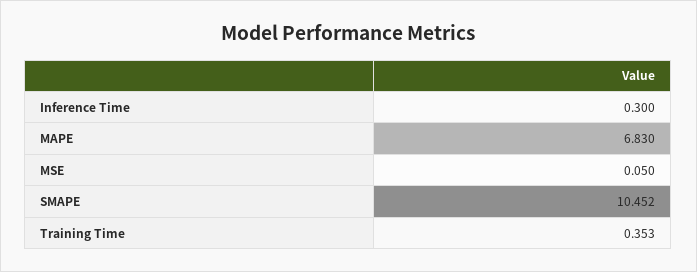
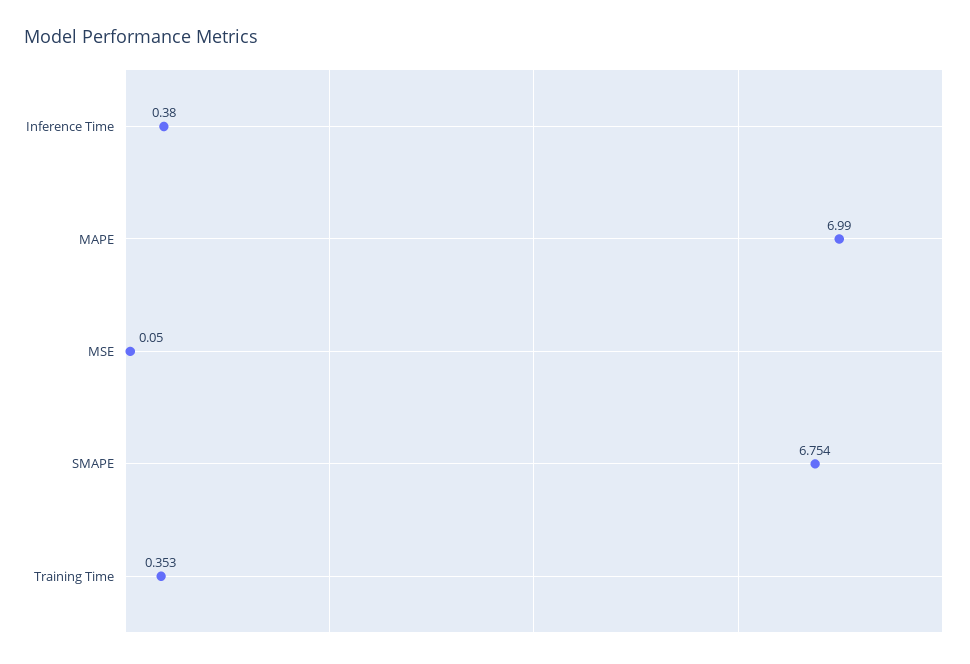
  {
-   "Inference Time": 0.3,
+   "Inference Time": 0.38,
-   "MAPE": 6.83,
+   "MAPE": 6.99,
    "MSE": 0.05,
-   "SMAPE": 10.452,
+   "SMAPE": 6.754,
    "Training Time": 0.353
  }

